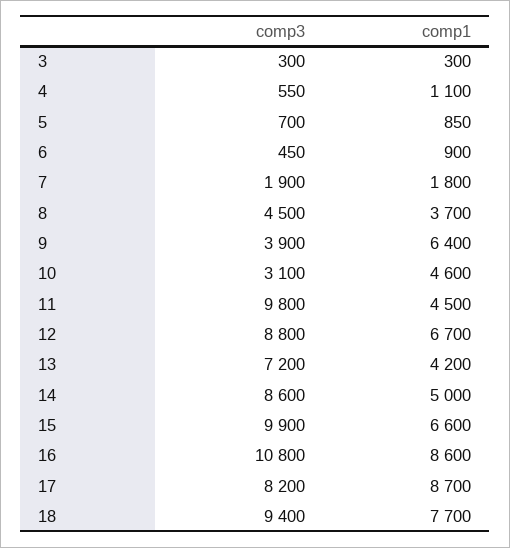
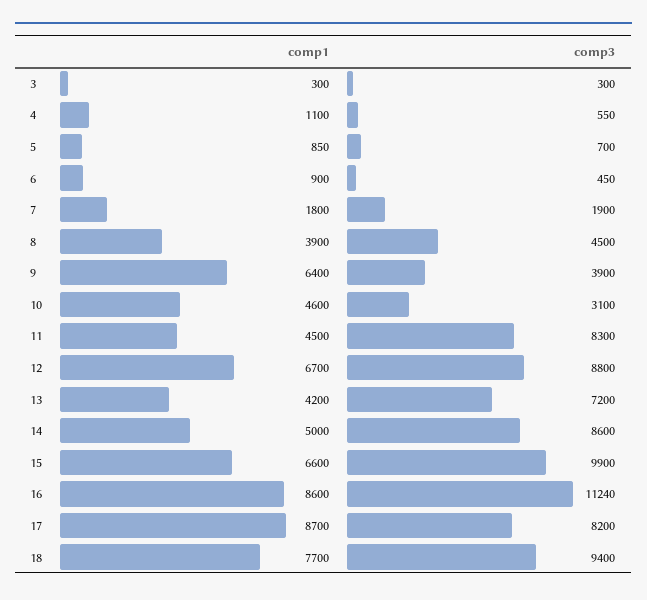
  {
    "comp3": {
      "3": 300,
      "4": 550,
      "5": 700,
      "6": 450,
      "7": 1900,
      "8": 4500,
      "9": 3900,
      "10": 3100,
-     "11": 9800,
+     "11": 8300,
      "12": 8800,
      "13": 7200,
      "14": 8600,
      "15": 9900,
-     "16": 10800,
+     "16": 11240,
      "17": 8200,
      "18": 9400
    },
    "comp1": {
      "3": 300,
      "4": 1100,
      "5": 850,
      "6": 900,
      "7": 1800,
-     "8": 3700,
+     "8": 3900,
      "9": 6400,
      "10": 4600,
      "11": 4500,
      "12": 6700,
      "13": 4200,
      "14": 5000,
      "15": 6600,
      "16": 8600,
      "17": 8700,
      "18": 7700
    }
  }

